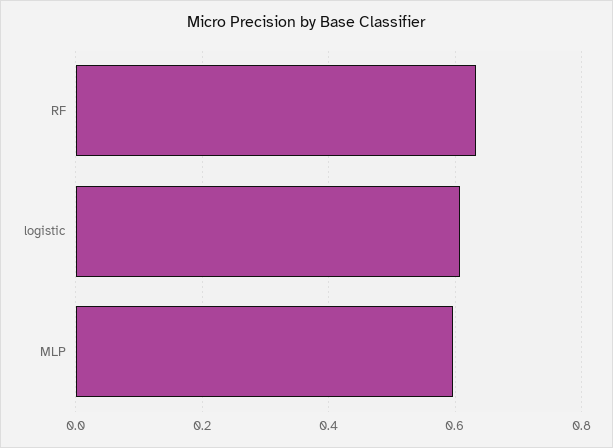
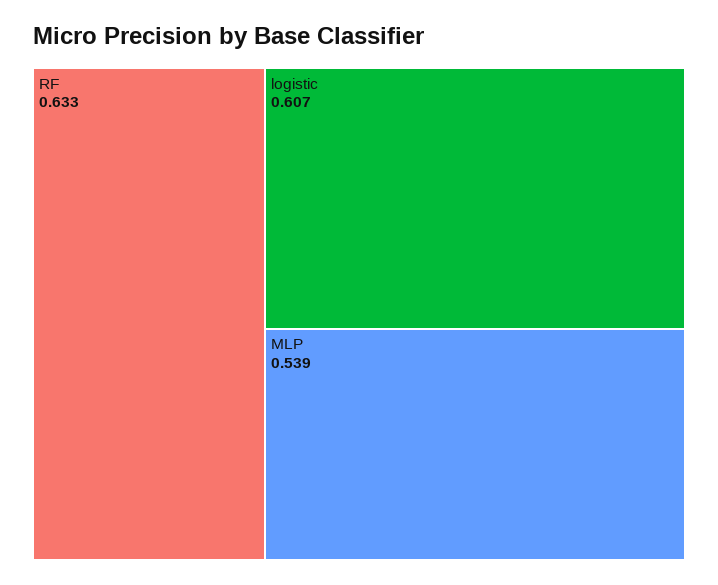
  {
    "RF": 0.633,
    "logistic": 0.607,
-   "MLP": 0.6
+   "MLP": 0.539
  }

